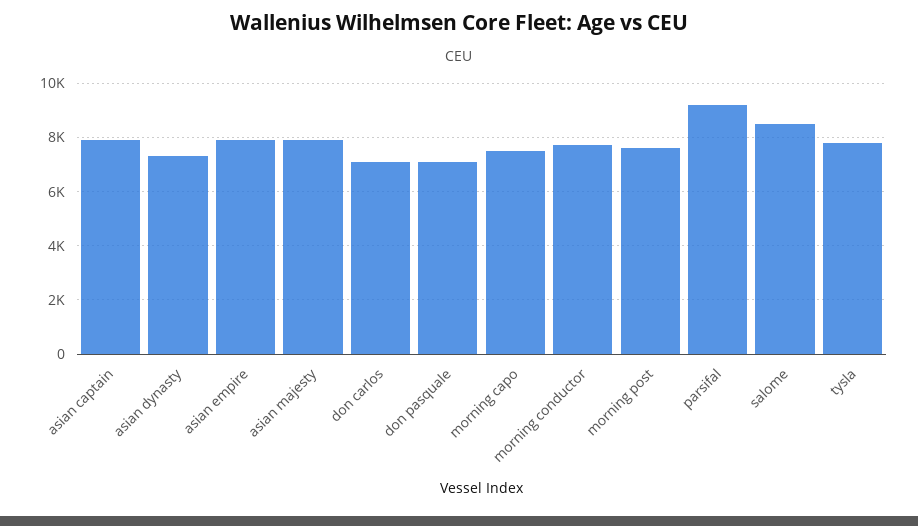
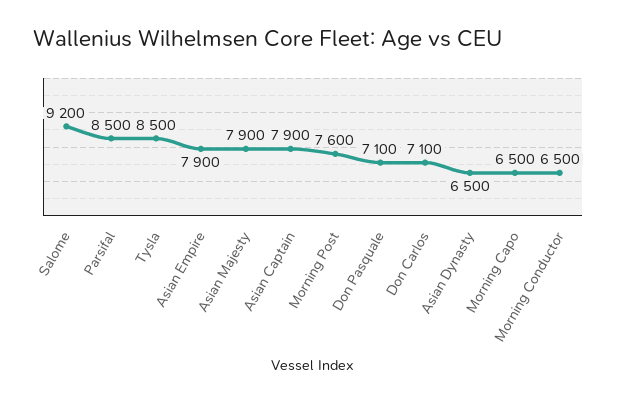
  {
    "asian captain": 7900,
-   "asian dynasty": 7250,
+   "asian dynasty": 6500,
    "asian empire": 7900,
    "asian majesty": 7900,
    "don carlos": 7100,
    "don pasquale": 7100,
-   "morning capo": 7500,
+   "morning capo": 6500,
-   "morning conductor": 7750,
+   "morning conductor": 6500,
    "morning post": 7600,
-   "parsifal": 9250,
+   "parsifal": 8500,
-   "salome": 8500,
+   "salome": 9200,
-   "tysla": 7750
+   "tysla": 8500
  }

